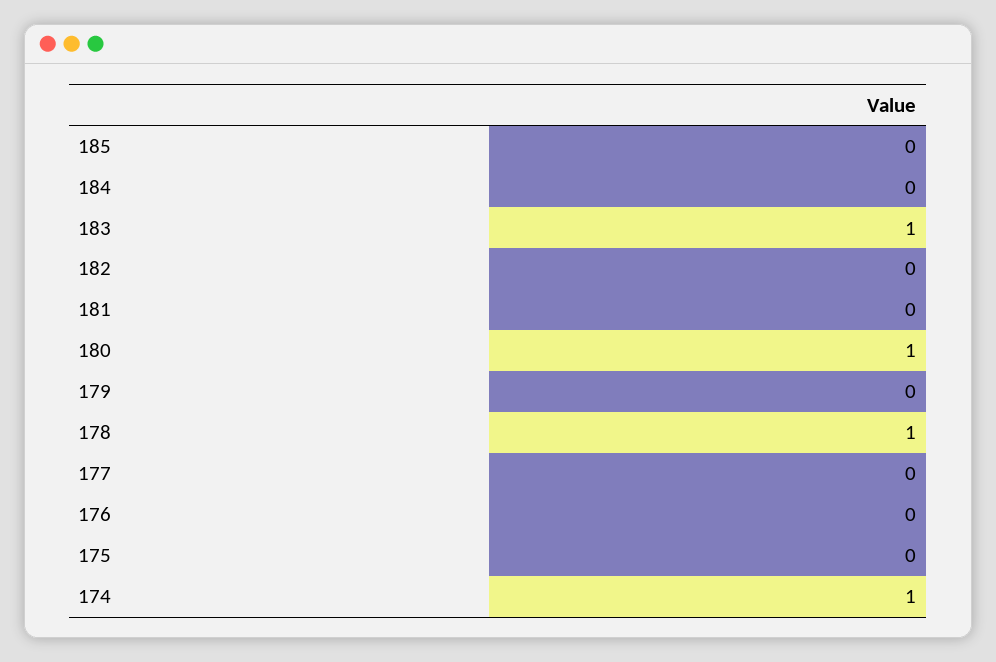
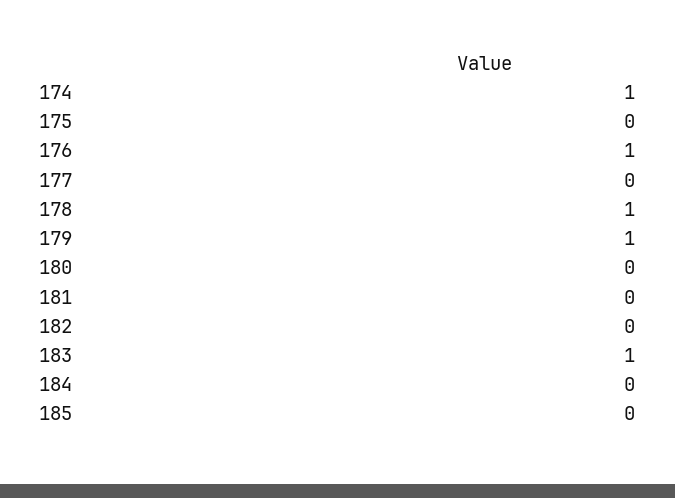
  {
    "185": 0,
    "184": 0,
    "183": 1,
    "182": 0,
    "181": 0,
-   "180": 1,
+   "180": 0,
-   "179": 0,
+   "179": 1,
    "178": 1,
    "177": 0,
-   "176": 0,
+   "176": 1,
    "175": 0,
    "174": 1
  }

